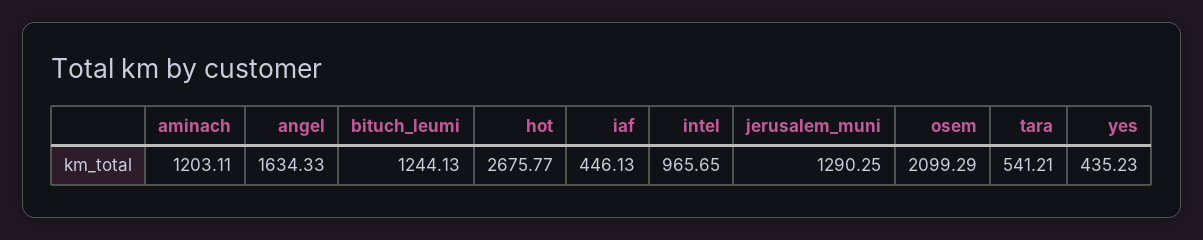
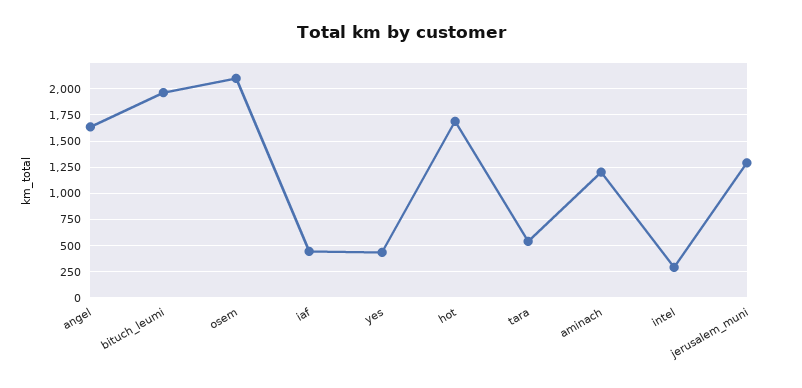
  {
    "aminach": 1203.11,
    "angel": 1634.33,
-   "bituch_leumi": 1244.13,
+   "bituch_leumi": 2000,
-   "hot": 2675.77,
+   "hot": 1750,
    "iaf": 446.13,
-   "intel": 965.65,
+   "intel": 250,
    "jerusalem_muni": 1290.25,
    "osem": 2099.29,
    "tara": 541.21,
    "yes": 435.23
  }

